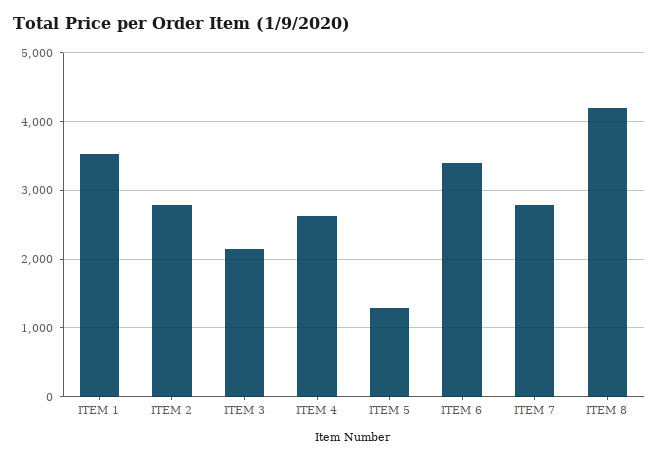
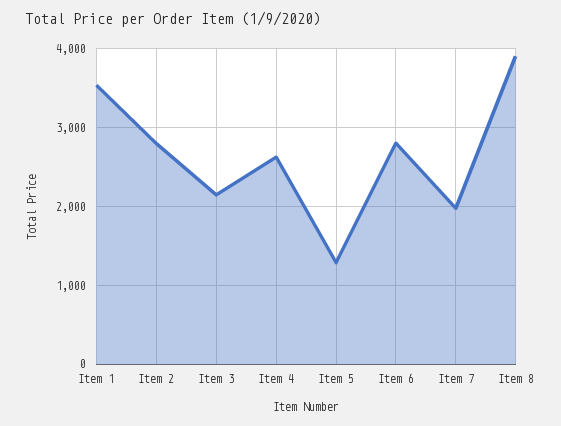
  {
    "ITEM 1": 3500,
    "ITEM 2": 2800,
    "ITEM 3": 2100,
    "ITEM 4": 2600,
    "ITEM 5": 1300,
-   "ITEM 6": 3400,
+   "ITEM 6": 2800,
-   "ITEM 7": 2800,
+   "ITEM 7": 2000,
-   "ITEM 8": 4200
+   "ITEM 8": 3900
  }

